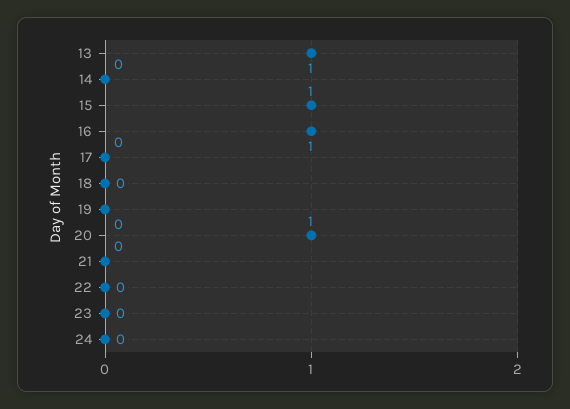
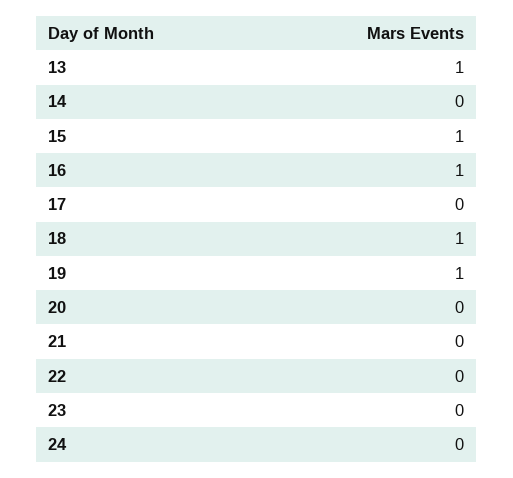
  {
    "13": 1,
    "14": 0,
    "15": 1,
    "16": 1,
    "17": 0,
-   "18": 0,
+   "18": 1,
-   "19": 0,
+   "19": 1,
-   "20": 1,
+   "20": 0,
    "21": 0,
    "22": 0,
    "23": 0,
    "24": 0
  }

